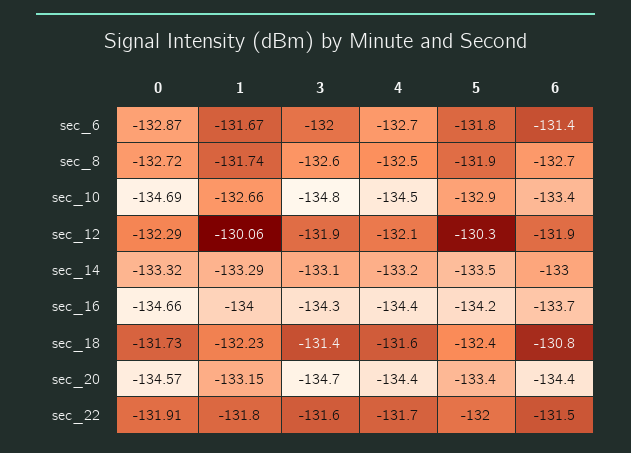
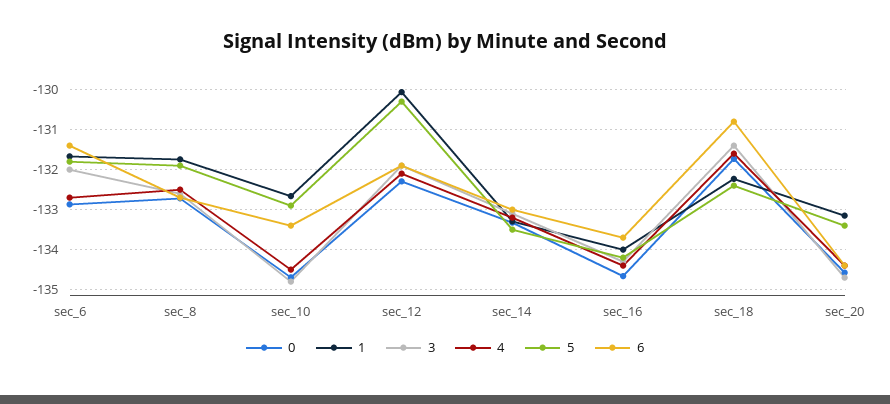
  {
    "0": {
      "sec_6": -132.87,
      "sec_8": -132.72,
      "sec_10": -134.69,
      "sec_12": -132.29,
      "sec_14": -133.32,
      "sec_16": -134.66,
      "sec_18": -131.73,
-     "sec_20": -134.57,
+     "sec_20": -134.57
-     "sec_22": -131.91
    },
    "1": {
      "sec_6": -131.67,
      "sec_8": -131.74,
      "sec_10": -132.66,
      "sec_12": -130.06,
      "sec_14": -133.29,
      "sec_16": -134,
      "sec_18": -132.23,
-     "sec_20": -133.15,
+     "sec_20": -133.15
-     "sec_22": -131.8
    },
    "3": {
      "sec_6": -132,
      "sec_8": -132.6,
      "sec_10": -134.8,
      "sec_12": -131.9,
      "sec_14": -133.1,
      "sec_16": -134.3,
      "sec_18": -131.4,
-     "sec_20": -134.7,
+     "sec_20": -134.7
-     "sec_22": -131.6
    },
    "4": {
      "sec_6": -132.7,
      "sec_8": -132.5,
      "sec_10": -134.5,
      "sec_12": -132.1,
      "sec_14": -133.2,
      "sec_16": -134.4,
      "sec_18": -131.6,
-     "sec_20": -134.4,
+     "sec_20": -134.4
-     "sec_22": -131.7
    },
    "5": {
      "sec_6": -131.8,
      "sec_8": -131.9,
      "sec_10": -132.9,
      "sec_12": -130.3,
      "sec_14": -133.5,
      "sec_16": -134.2,
      "sec_18": -132.4,
-     "sec_20": -133.4,
+     "sec_20": -133.4
-     "sec_22": -132
    },
    "6": {
      "sec_6": -131.4,
      "sec_8": -132.7,
      "sec_10": -133.4,
      "sec_12": -131.9,
      "sec_14": -133,
      "sec_16": -133.7,
      "sec_18": -130.8,
-     "sec_20": -134.4,
+     "sec_20": -134.4
-     "sec_22": -131.5
    }
  }

